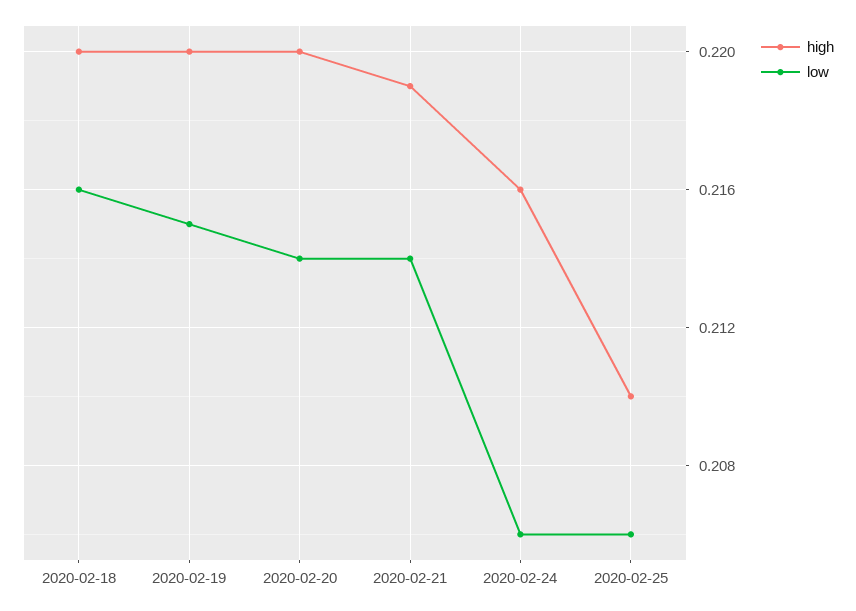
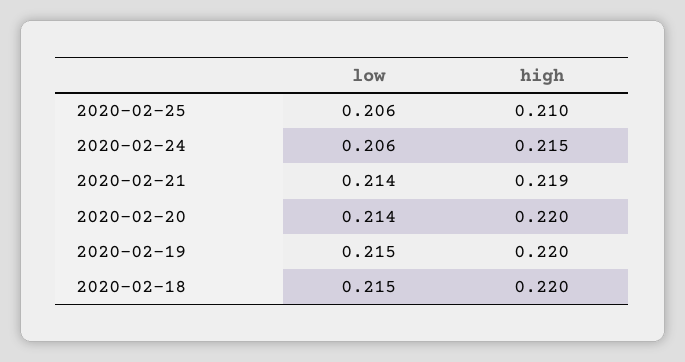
  {
    "high": {
      "2020-02-18": 0.22,
      "2020-02-19": 0.22,
      "2020-02-20": 0.22,
      "2020-02-21": 0.219,
-     "2020-02-24": 0.216,
+     "2020-02-24": 0.215,
      "2020-02-25": 0.21
    },
    "low": {
-     "2020-02-18": 0.216,
+     "2020-02-18": 0.215,
      "2020-02-19": 0.215,
      "2020-02-20": 0.214,
      "2020-02-21": 0.214,
      "2020-02-24": 0.206,
      "2020-02-25": 0.206
    }
  }

